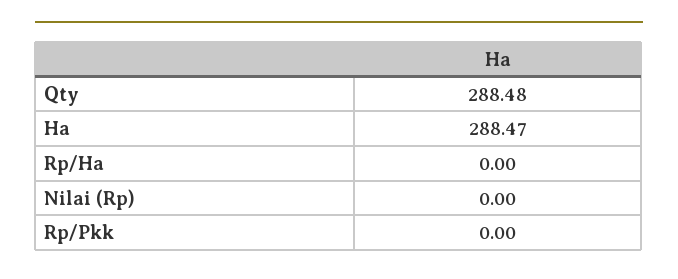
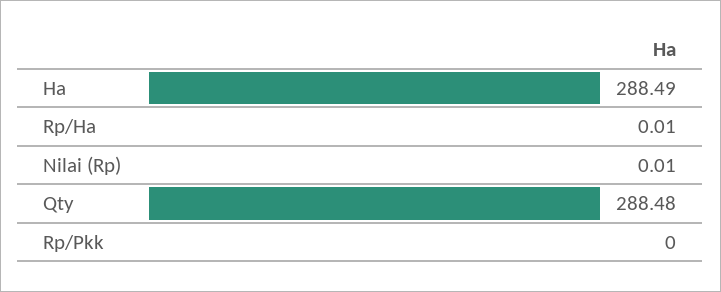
  {
    "Qty": 288.48,
-   "Ha": 288.47,
+   "Ha": 288.49,
-   "Rp/Ha": 0,
+   "Rp/Ha": 0.01,
-   "Nilai (Rp)": 0,
+   "Nilai (Rp)": 0.01,
    "Rp/Pkk": 0
  }

